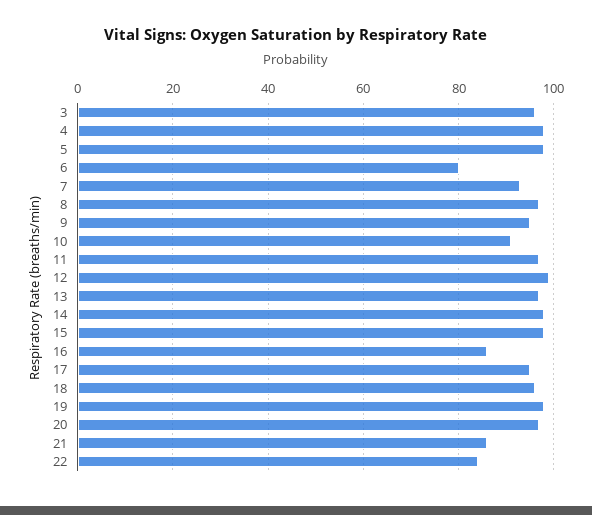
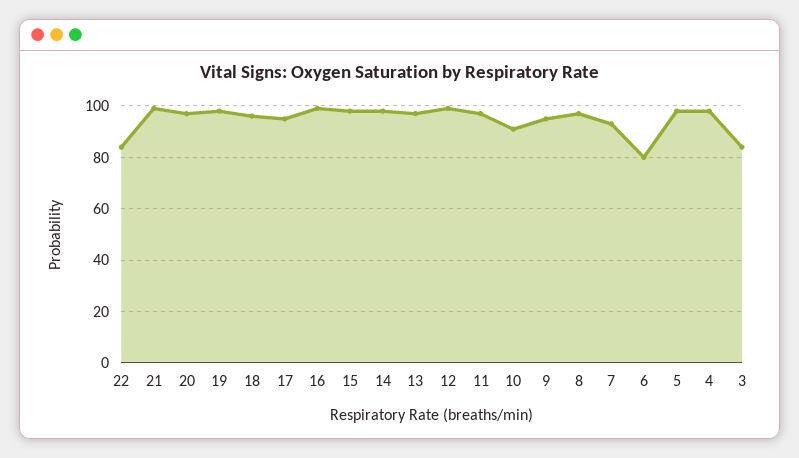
  {
-   "3": 95,
+   "3": 85,
    "4": 100,
    "5": 100,
    "6": 80,
    "7": 95,
    "8": 95,
    "9": 95,
    "10": 90,
    "11": 95,
    "12": 100,
    "13": 95,
    "14": 100,
    "15": 100,
-   "16": 85,
+   "16": 100,
    "17": 95,
    "18": 95,
    "19": 100,
    "20": 95,
-   "21": 85,
+   "21": 100,
    "22": 85
  }

